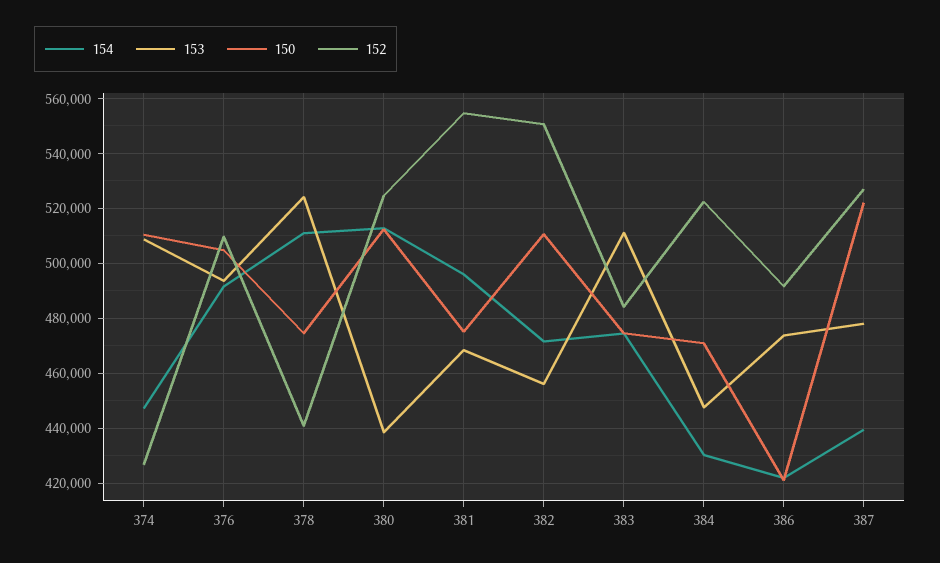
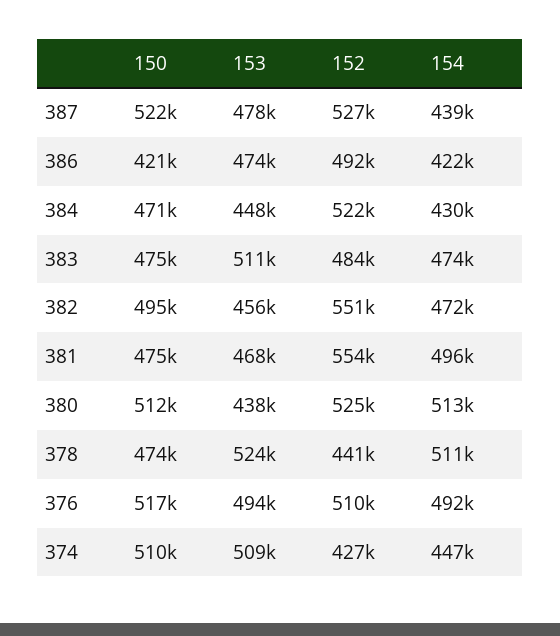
  {
    "154": {
      "374": 447000,
      "376": 492000,
      "378": 511000,
      "380": 513000,
      "381": 496000,
      "382": 472000,
      "383": 474000,
      "384": 430000,
      "386": 422000,
      "387": 439000
    },
    "153": {
      "374": 509000,
      "376": 494000,
      "378": 524000,
      "380": 438000,
      "381": 468000,
      "382": 456000,
      "383": 511000,
      "384": 448000,
      "386": 474000,
      "387": 478000
    },
    "150": {
      "374": 510000,
-     "376": 505000,
+     "376": 517000,
      "378": 474000,
      "380": 512000,
      "381": 475000,
-     "382": 510000,
+     "382": 495000,
      "383": 475000,
      "384": 471000,
      "386": 421000,
      "387": 522000
    },
    "152": {
      "374": 427000,
      "376": 510000,
      "378": 441000,
      "380": 525000,
      "381": 554000,
      "382": 551000,
      "383": 484000,
      "384": 522000,
      "386": 492000,
      "387": 527000
    }
  }

